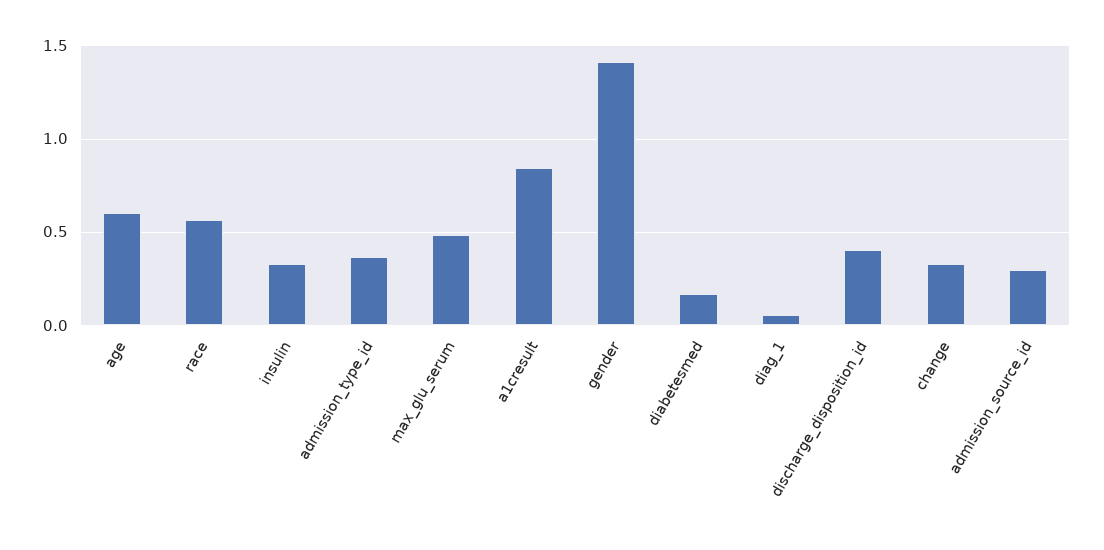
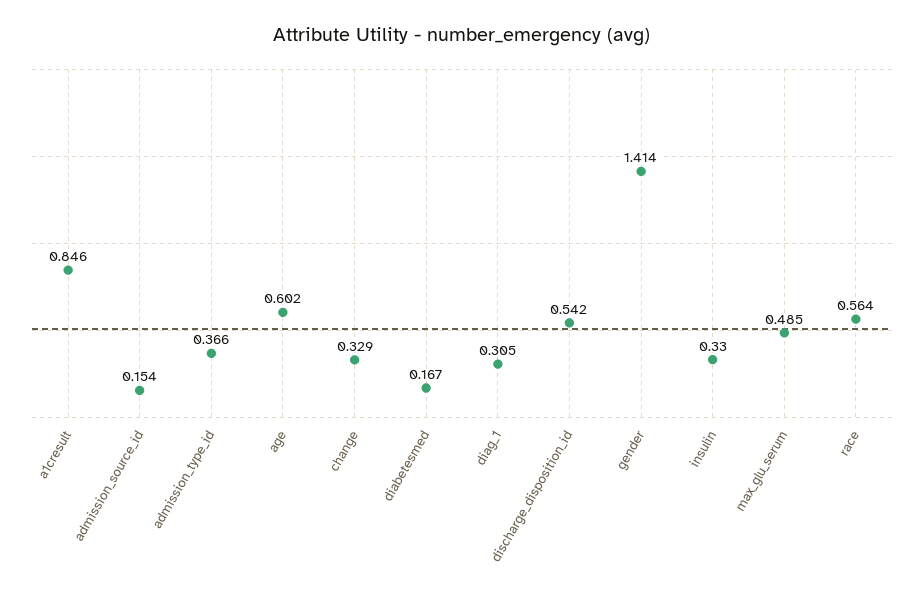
  {
    "age": 0.602,
    "race": 0.564,
    "insulin": 0.33,
    "admission_type_id": 0.366,
    "max_glu_serum": 0.485,
    "a1cresult": 0.846,
    "gender": 1.414,
    "diabetesmed": 0.167,
-   "diag_1": 0.05,
+   "diag_1": 0.305,
-   "discharge_disposition_id": 0.4,
+   "discharge_disposition_id": 0.542,
    "change": 0.329,
-   "admission_source_id": 0.3
+   "admission_source_id": 0.154
  }

